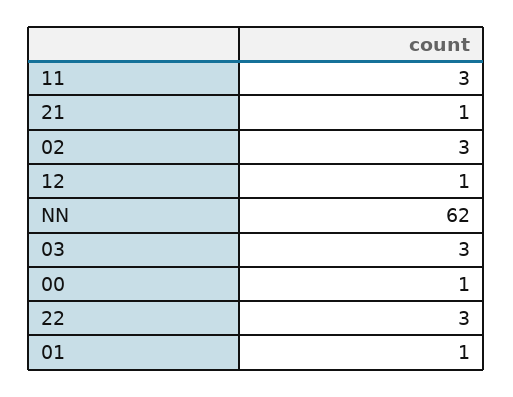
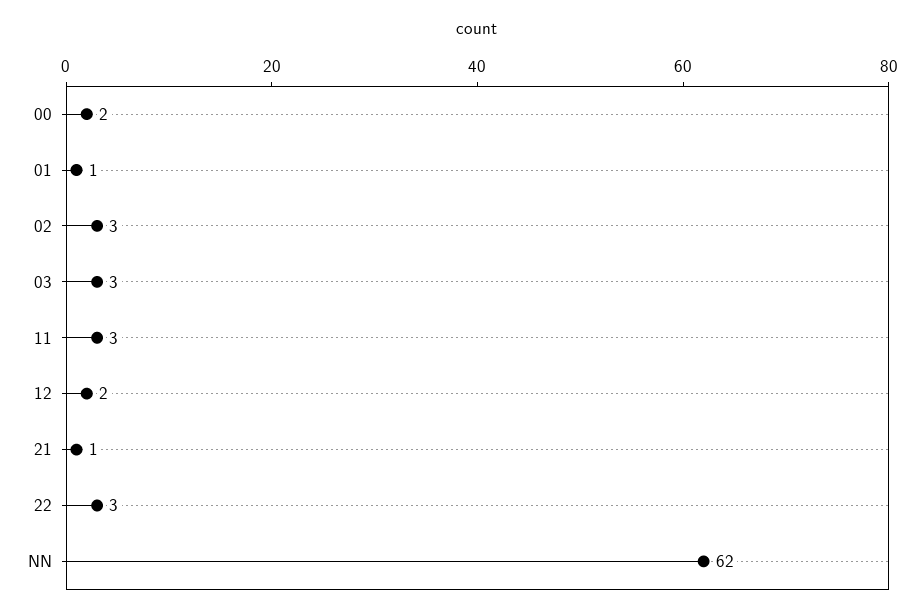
  {
    "11": 3,
    "21": 1,
    "02": 3,
-   "12": 1,
+   "12": 2,
    "NN": 62,
    "03": 3,
-   "00": 1,
+   "00": 2,
    "22": 3,
    "01": 1
  }

